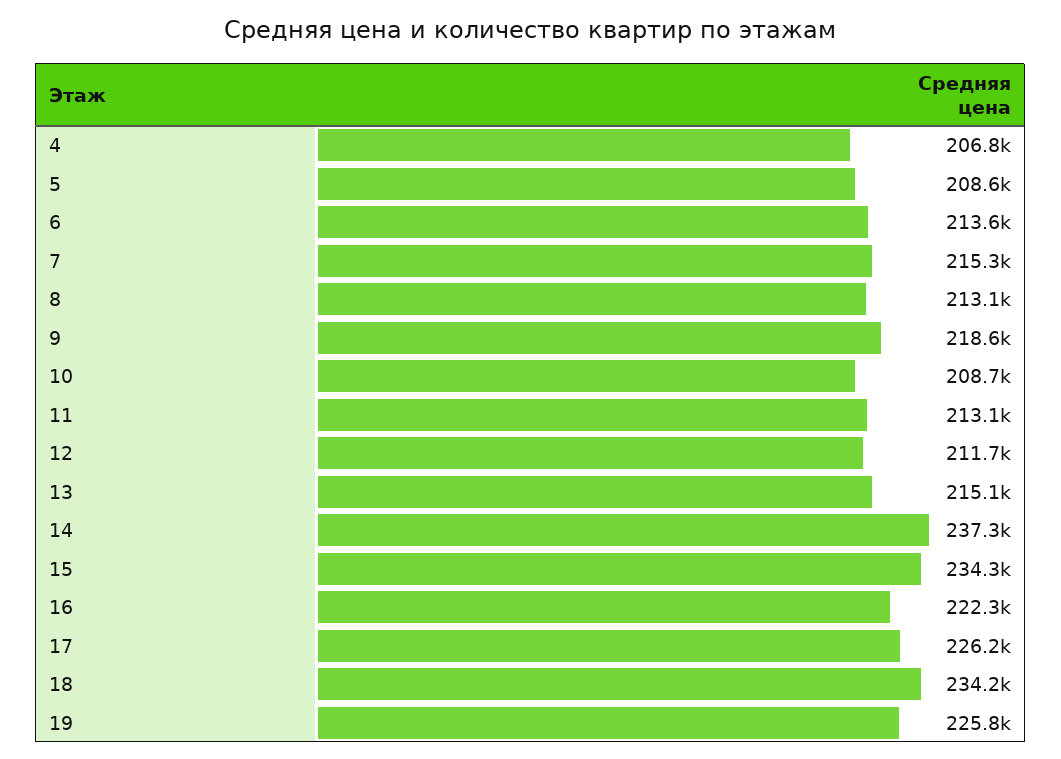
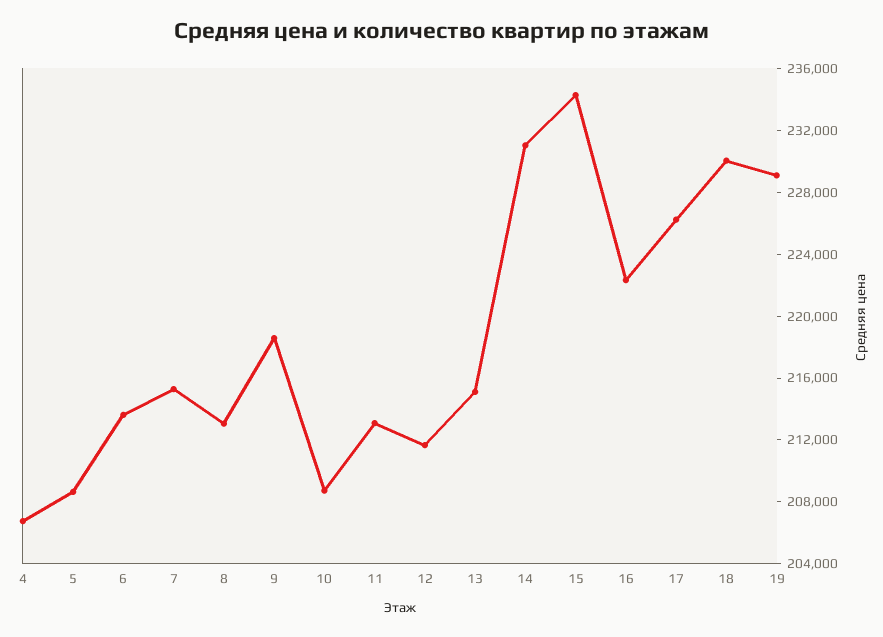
  {
    "4": 206800,
    "5": 208600,
    "6": 213600,
    "7": 215300,
    "8": 213100,
    "9": 218600,
    "10": 208700,
    "11": 213100,
    "12": 211700,
    "13": 215100,
-   "14": 237300,
+   "14": 231000,
    "15": 234300,
    "16": 222300,
    "17": 226200,
-   "18": 234200,
+   "18": 230000,
-   "19": 225800
+   "19": 229000
  }

